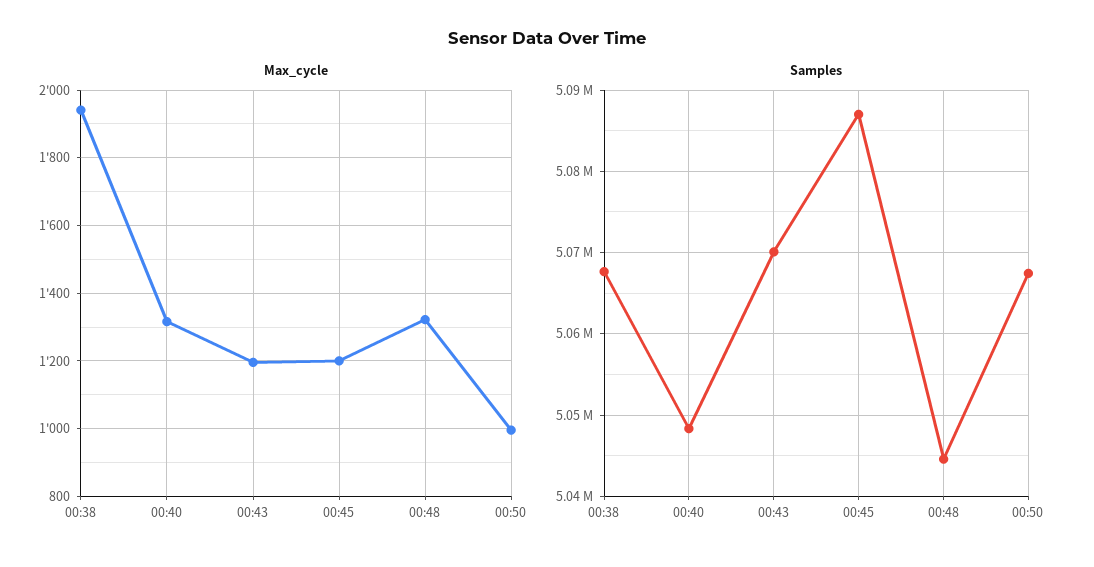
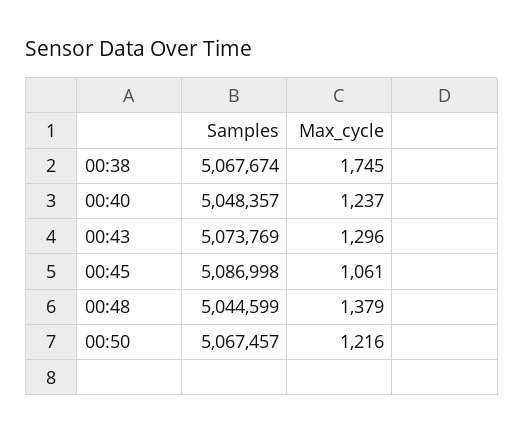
  {
    "Max_cycle": {
-     "00:38": 1940,
+     "00:38": 1745,
-     "00:40": 1320,
+     "00:40": 1237,
-     "00:43": 1200,
+     "00:43": 1296,
-     "00:45": 1200,
+     "00:45": 1061,
-     "00:48": 1320,
+     "00:48": 1379,
-     "00:50": 1000
+     "00:50": 1216
    },
    "Samples": {
      "00:38": 5067674,
      "00:40": 5048357,
-     "00:43": 5070000,
+     "00:43": 5073769,
      "00:45": 5086998,
      "00:48": 5044599,
      "00:50": 5067457
    }
  }

